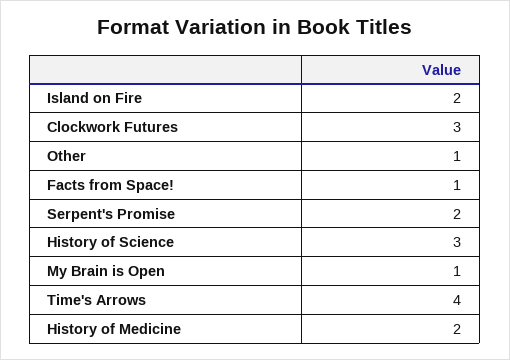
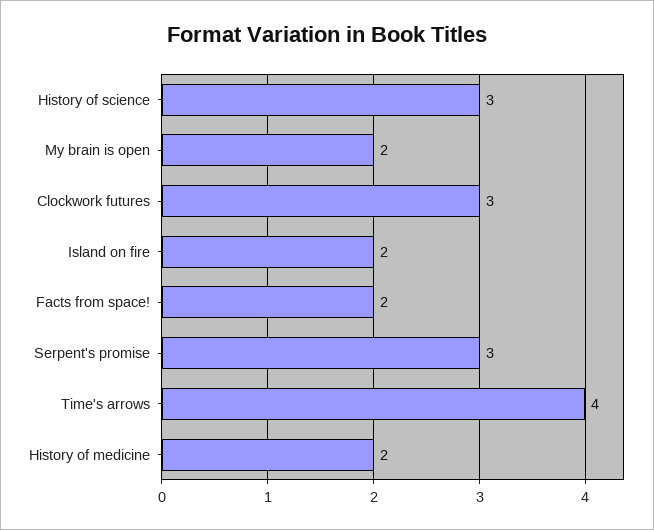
  {
    "Island on Fire": 2,
    "Clockwork Futures": 3,
-   "Other": 1,
-   "Facts from Space!": 1,
+   "Facts from Space!": 2,
-   "Serpent's Promise": 2,
+   "Serpent's Promise": 3,
    "History of Science": 3,
-   "My Brain is Open": 1,
+   "My Brain is Open": 2,
    "Time's Arrows": 4,
    "History of Medicine": 2
  }

